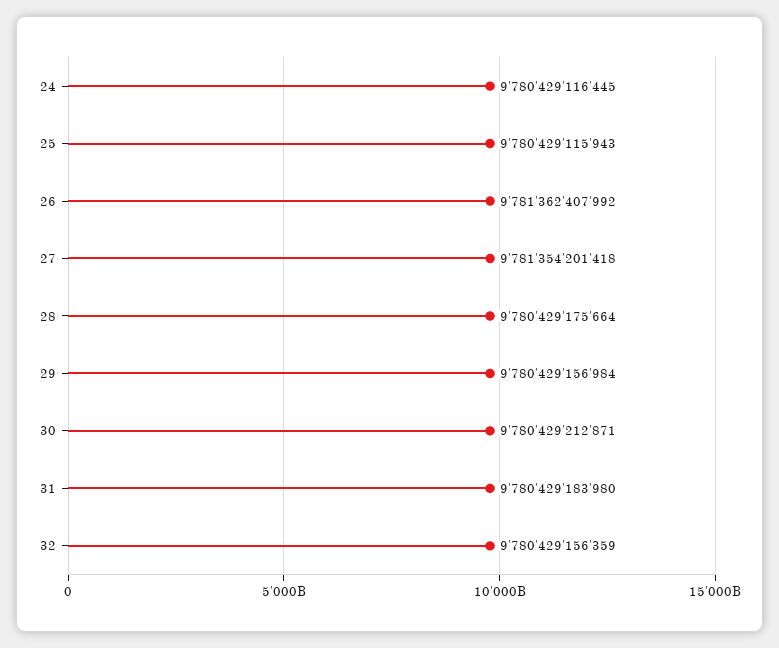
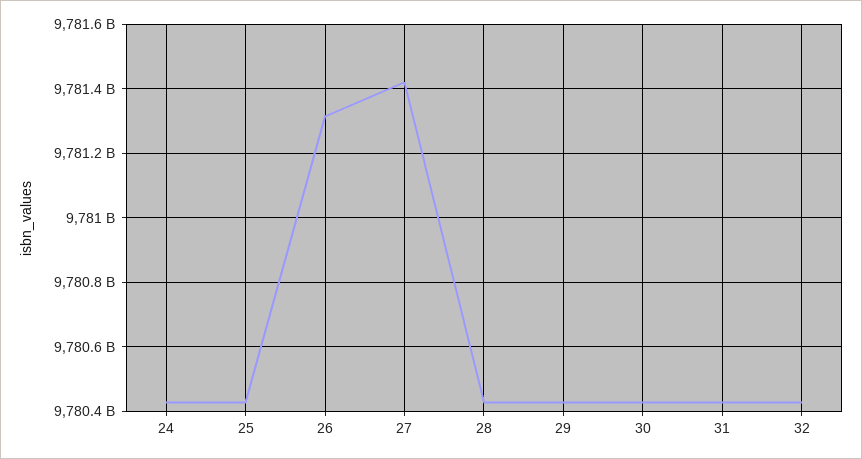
  {
    "24": 9780429116445,
    "25": 9780429115943,
-   "26": 9781362407992,
+   "26": 9781320000000,
-   "27": 9781354201418,
+   "27": 9781420000000,
    "28": 9780429175664,
    "29": 9780429156984,
    "30": 9780429212871,
    "31": 9780429183980,
    "32": 9780429156359
  }

